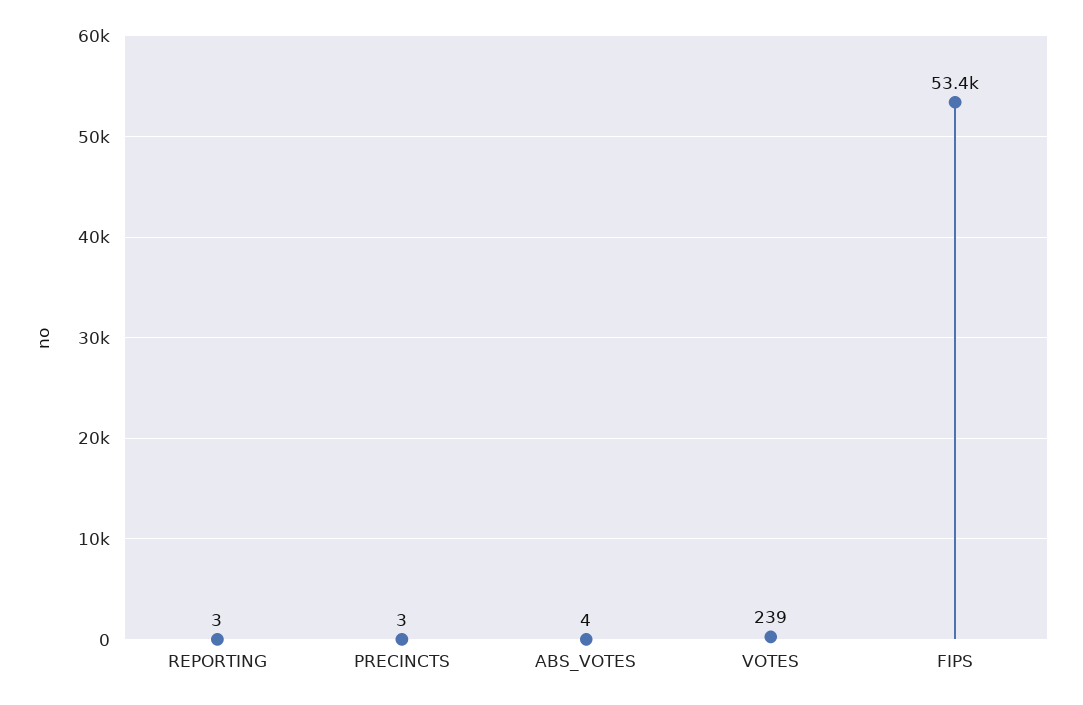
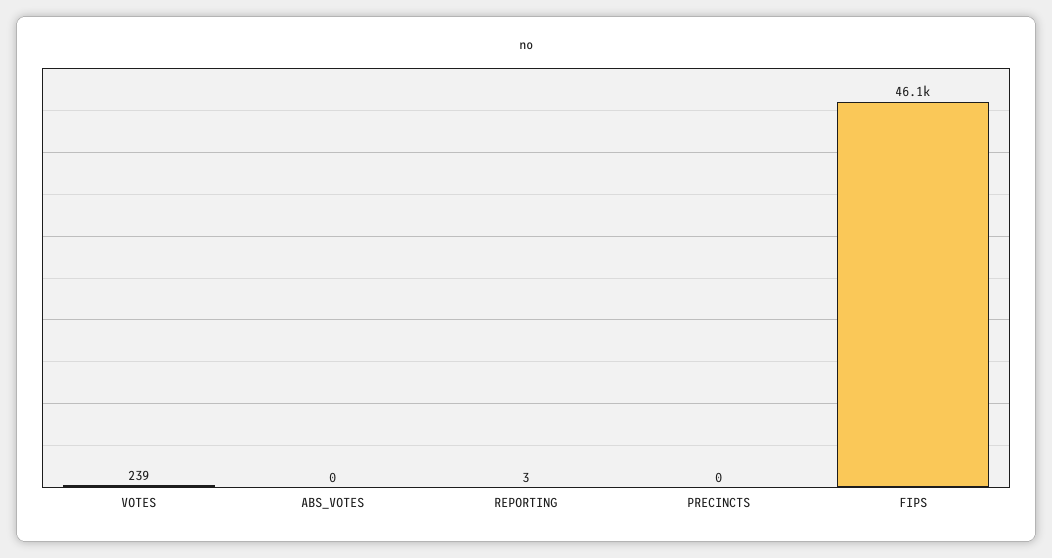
  {
    "REPORTING": 3,
-   "PRECINCTS": 3,
+   "PRECINCTS": 0,
-   "ABS_VOTES": 4,
+   "ABS_VOTES": 0,
    "VOTES": 239,
-   "FIPS": 53400
+   "FIPS": 46100
  }

